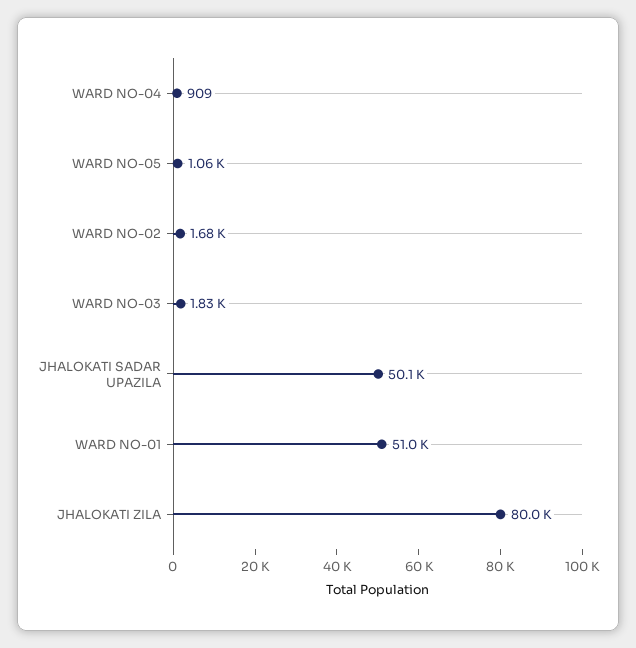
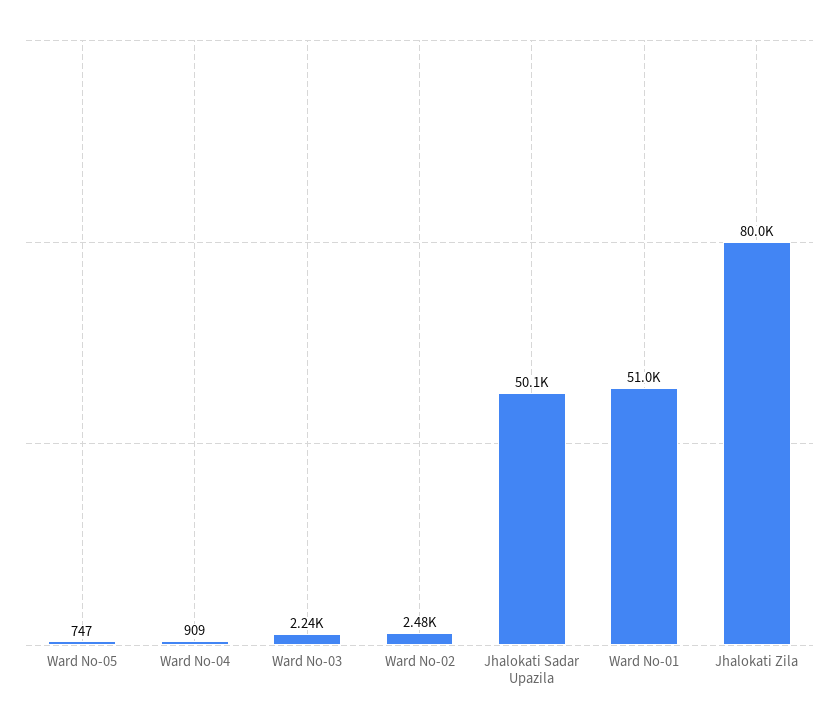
  {
    "WARD NO-04": 909,
-   "WARD NO-05": 1060,
+   "WARD NO-05": 747,
-   "WARD NO-02": 1680,
+   "WARD NO-02": 2480,
-   "WARD NO-03": 1830,
+   "WARD NO-03": 2240,
    "JHALOKATI SADAR UPAZILA": 50100,
    "WARD NO-01": 51000,
    "JHALOKATI ZILA": 80000
  }

